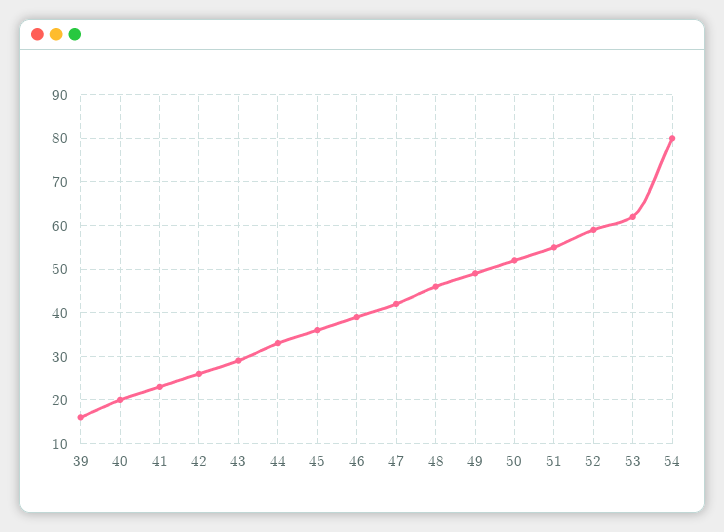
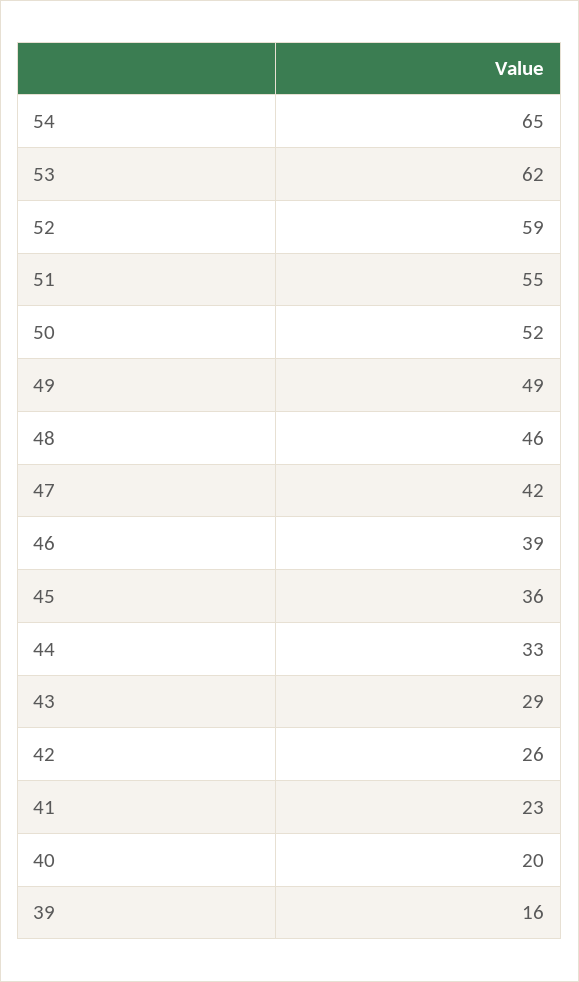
  {
    "39": 16,
    "40": 20,
    "41": 23,
    "42": 26,
    "43": 29,
    "44": 33,
    "45": 36,
    "46": 39,
    "47": 42,
    "48": 46,
    "49": 49,
    "50": 52,
    "51": 55,
    "52": 59,
    "53": 62,
-   "54": 80
+   "54": 65
  }

